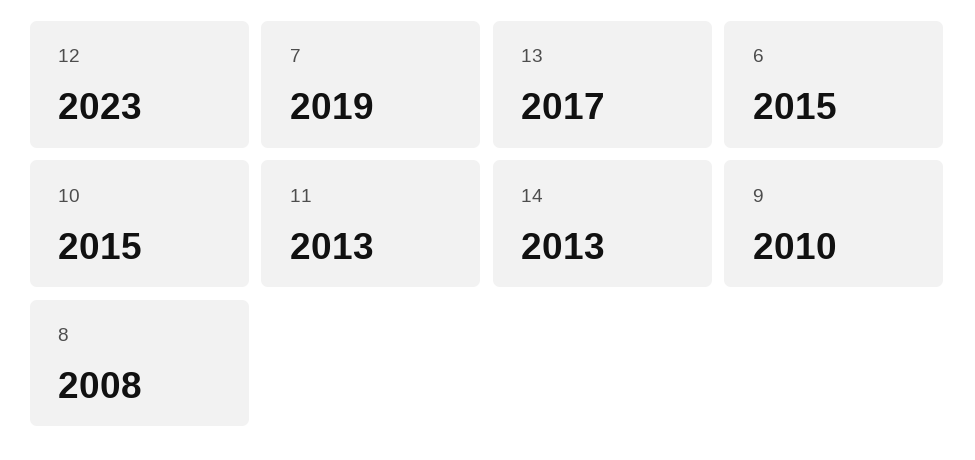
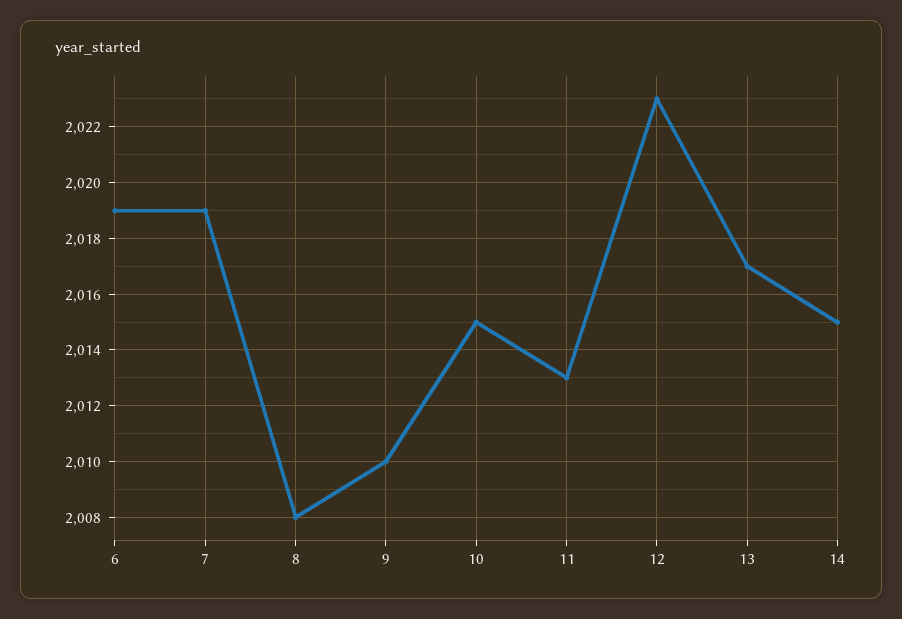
  {
    "12": 2023,
    "7": 2019,
    "13": 2017,
-   "6": 2015,
+   "6": 2019,
    "10": 2015,
    "11": 2013,
-   "14": 2013,
+   "14": 2015,
    "9": 2010,
    "8": 2008
  }

